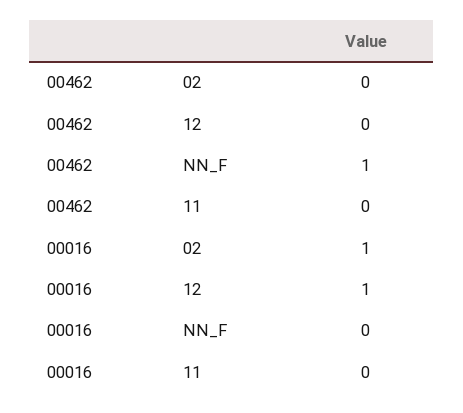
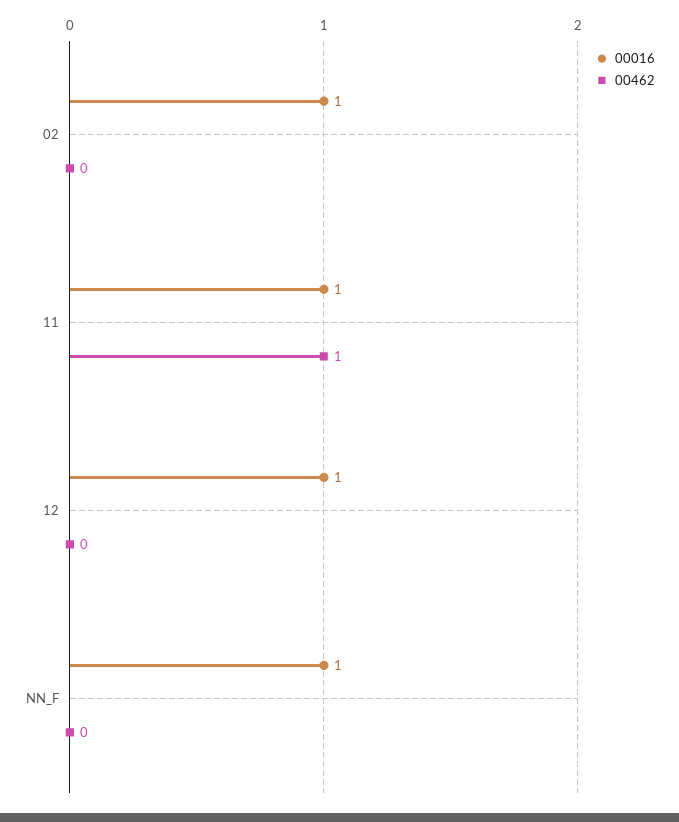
  {
    "00462": {
      "02": 0,
      "12": 0,
-     "NN_F": 1,
+     "NN_F": 0,
-     "11": 0
+     "11": 1
    },
    "00016": {
      "02": 1,
      "12": 1,
-     "NN_F": 0,
+     "NN_F": 1,
-     "11": 0
+     "11": 1
    }
  }

